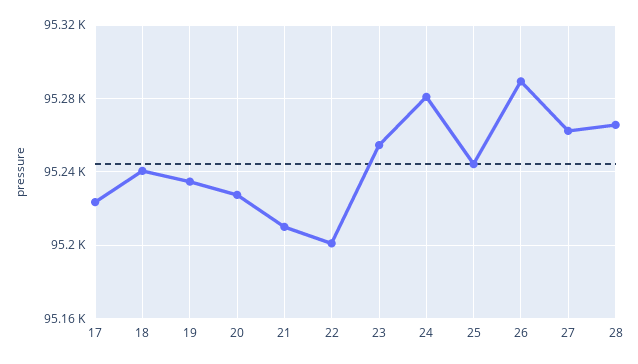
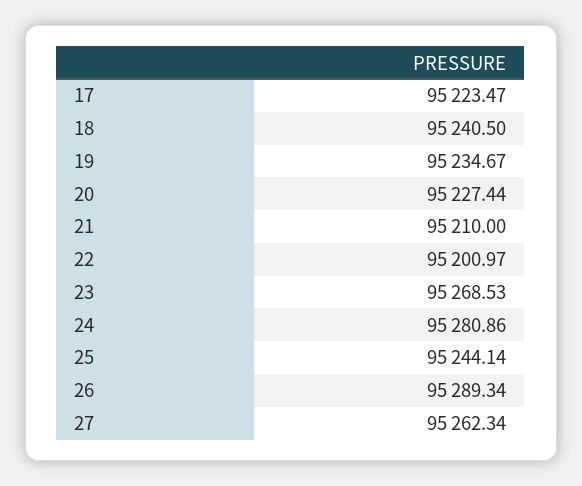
  {
    "17": 95223.47,
    "18": 95240.5,
    "19": 95234.67,
    "20": 95227.44,
    "21": 95210,
    "22": 95200.97,
-   "23": 95255,
+   "23": 95268.53,
    "24": 95280.86,
    "25": 95244.14,
    "26": 95289.34,
-   "27": 95262.34,
+   "27": 95262.34
-   "28": 95265
  }

